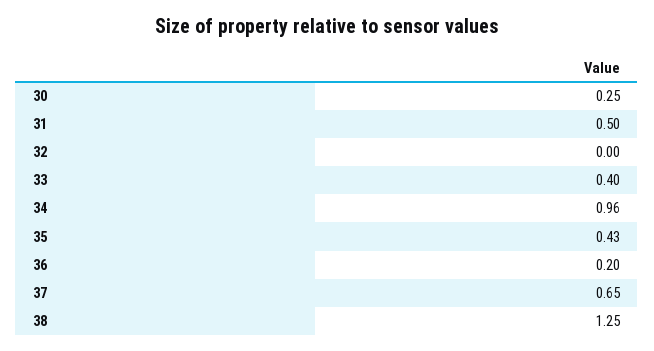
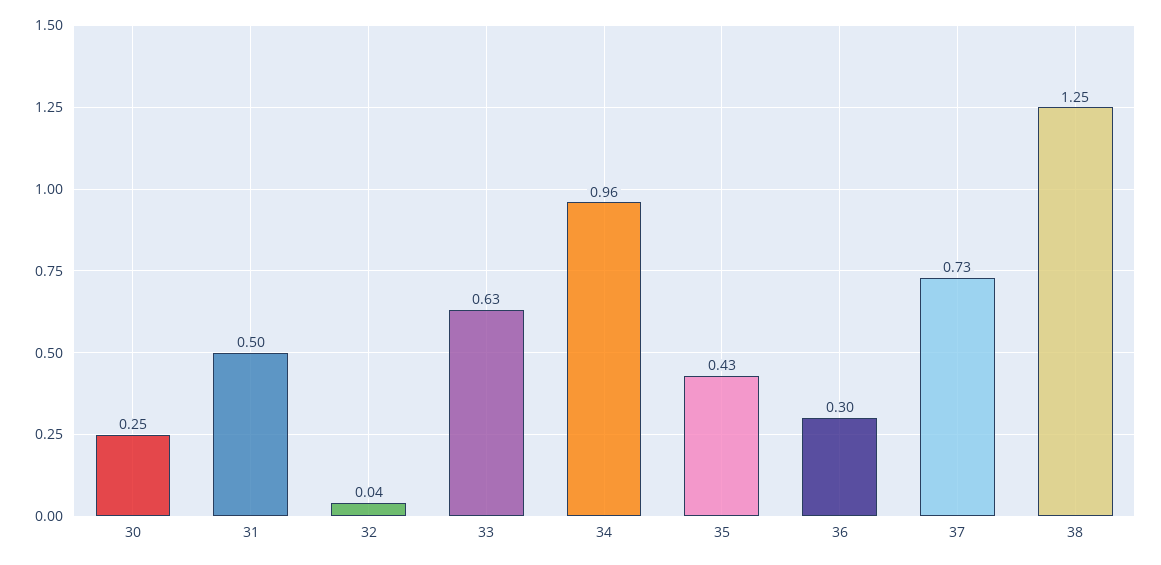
  {
    "30": 0.25,
    "31": 0.5,
-   "32": 0,
+   "32": 0.04,
-   "33": 0.4,
+   "33": 0.63,
    "34": 0.96,
    "35": 0.43,
-   "36": 0.2,
+   "36": 0.3,
-   "37": 0.65,
+   "37": 0.73,
    "38": 1.25
  }

